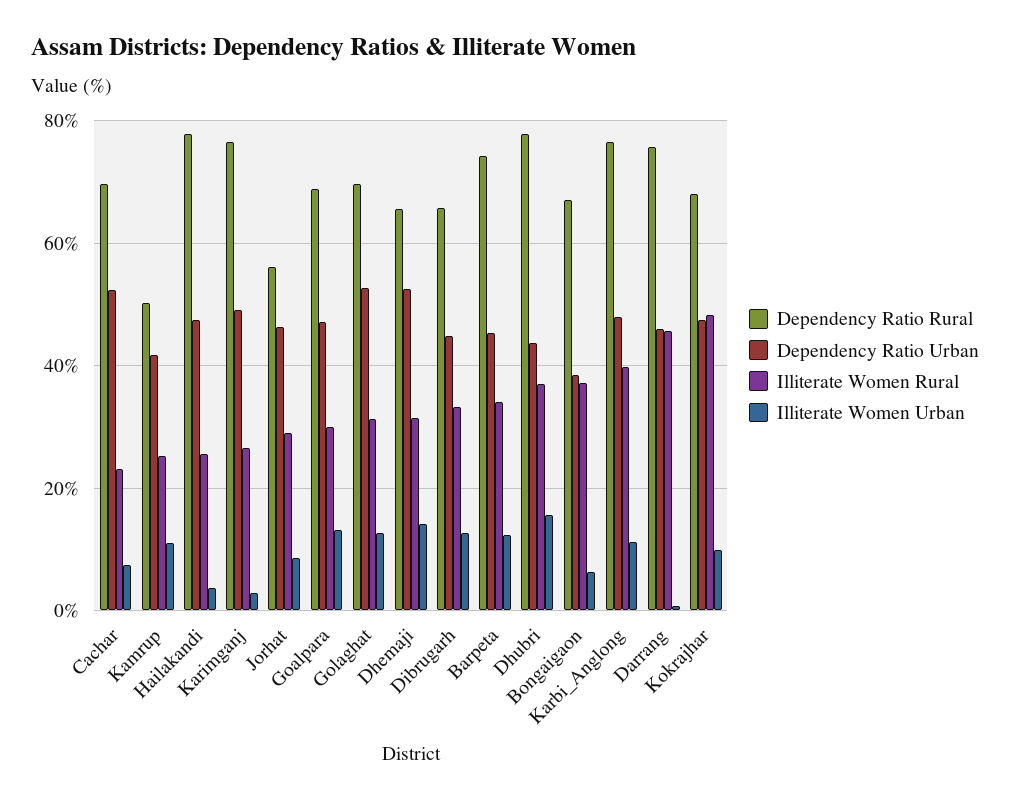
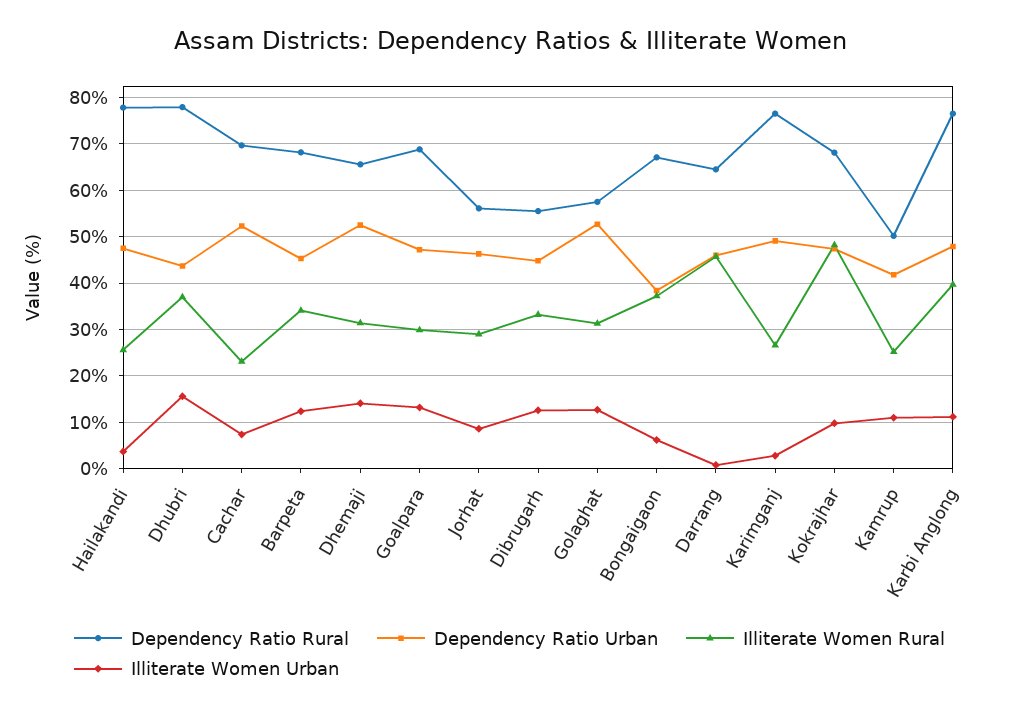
  {
    "Dependency Ratio Rural": {
      "Cachar": 70,
      "Kamrup": 50,
      "Hailakandi": 78,
      "Karimganj": 76,
      "Jorhat": 56,
      "Goalpara": 68,
-     "Golaghat": 70,
+     "Golaghat": 58,
      "Dhemaji": 66,
-     "Dibrugarh": 66,
+     "Dibrugarh": 56,
-     "Barpeta": 74,
+     "Barpeta": 68,
      "Dhubri": 78,
      "Bongaigaon": 68,
      "Karbi_Anglong": 76,
-     "Darrang": 76,
+     "Darrang": 64,
      "Kokrajhar": 68
    },
    "Dependency Ratio Urban": {
      "Cachar": 52,
      "Kamrup": 42,
      "Hailakandi": 48,
      "Karimganj": 50,
      "Jorhat": 46,
      "Goalpara": 48,
      "Golaghat": 52,
      "Dhemaji": 52,
      "Dibrugarh": 44,
      "Barpeta": 46,
      "Dhubri": 44,
      "Bongaigaon": 38,
      "Karbi_Anglong": 48,
      "Darrang": 46,
      "Kokrajhar": 48
    },
    "Illiterate Women Rural": {
      "Cachar": 24,
      "Kamrup": 26,
      "Hailakandi": 26,
      "Karimganj": 26,
      "Jorhat": 30,
      "Goalpara": 30,
      "Golaghat": 32,
      "Dhemaji": 32,
      "Dibrugarh": 34,
      "Barpeta": 34,
      "Dhubri": 38,
      "Bongaigaon": 38,
      "Karbi_Anglong": 40,
      "Darrang": 46,
      "Kokrajhar": 48
    },
    "Illiterate Women Urban": {
      "Cachar": 8,
      "Kamrup": 12,
      "Hailakandi": 4,
      "Karimganj": 2,
      "Jorhat": 8,
      "Goalpara": 14,
      "Golaghat": 12,
      "Dhemaji": 14,
      "Dibrugarh": 12,
      "Barpeta": 12,
      "Dhubri": 16,
      "Bongaigaon": 6,
      "Karbi_Anglong": 12,
      "Darrang": 0,
      "Kokrajhar": 10
    }
  }

